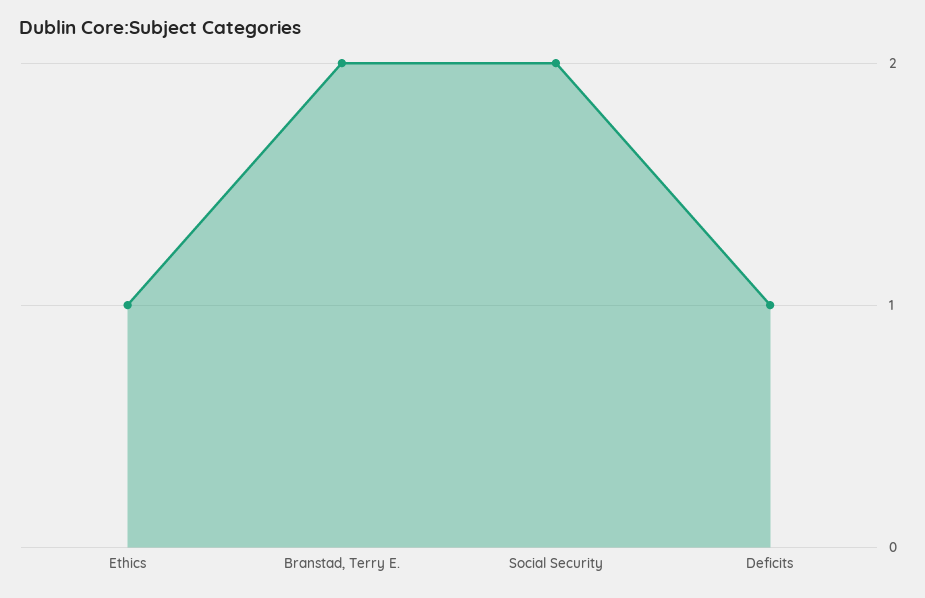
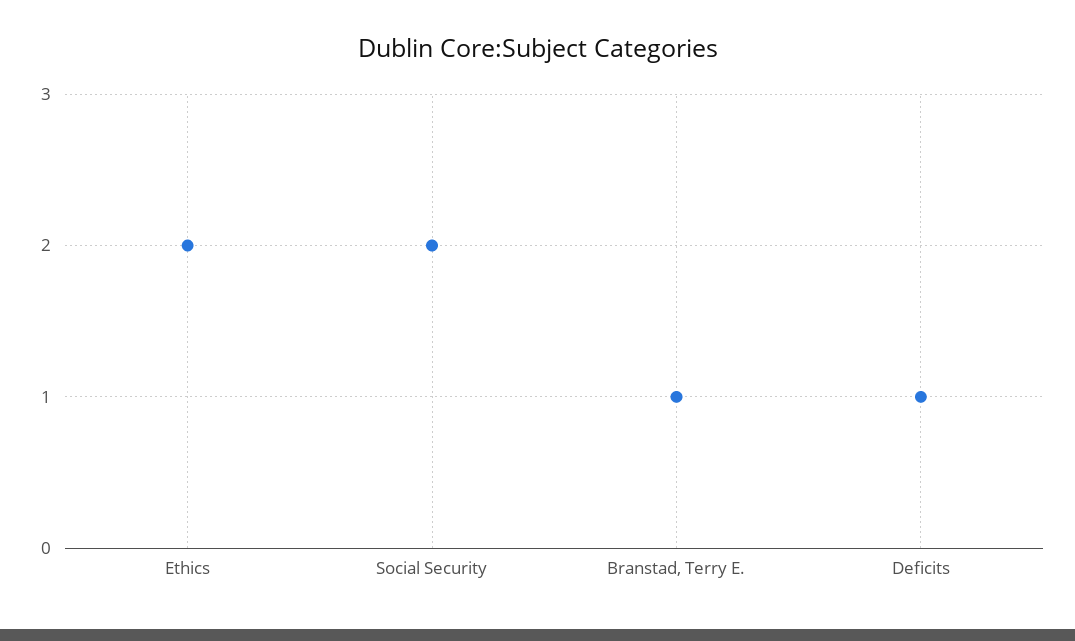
  {
-   "Ethics": 1,
+   "Ethics": 2,
-   "Branstad, Terry E.": 2,
+   "Branstad, Terry E.": 1,
    "Social Security": 2,
    "Deficits": 1
  }

